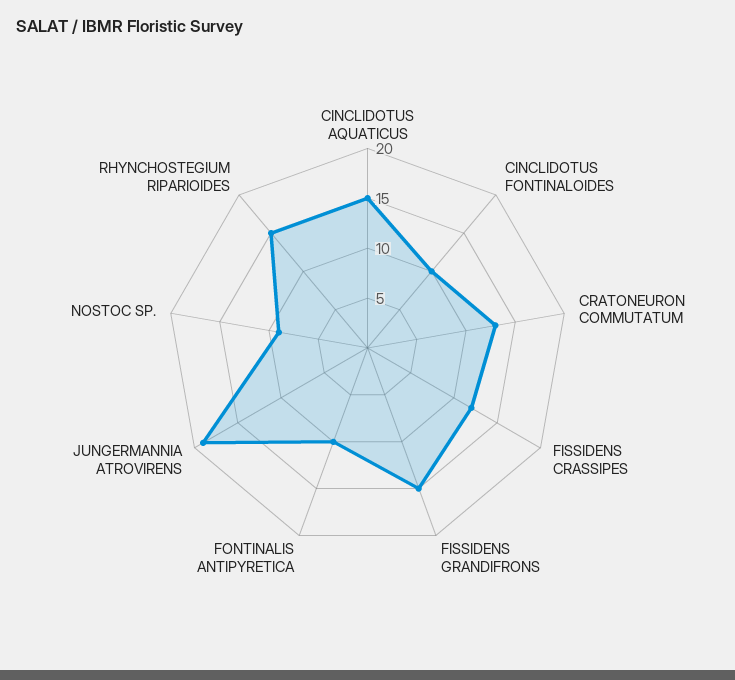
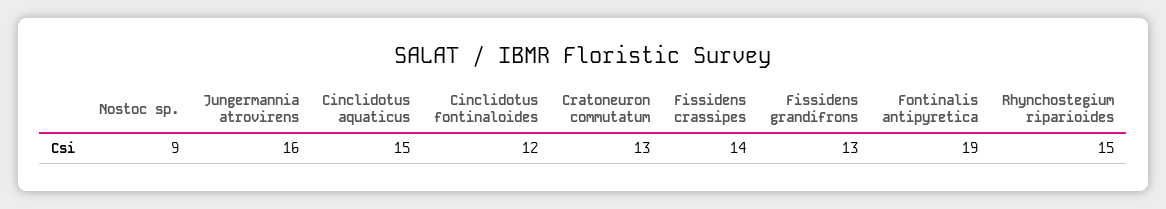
  {
    "CINCLIDOTUS AQUATICUS": 15,
-   "CINCLIDOTUS FONTINALOIDES": 10,
+   "CINCLIDOTUS FONTINALOIDES": 12,
    "CRATONEURON COMMUTATUM": 13,
-   "FISSIDENS CRASSIPES": 12,
+   "FISSIDENS CRASSIPES": 14,
-   "FISSIDENS GRANDIFRONS": 15,
+   "FISSIDENS GRANDIFRONS": 13,
-   "FONTINALIS ANTIPYRETICA": 10,
+   "FONTINALIS ANTIPYRETICA": 19,
-   "JUNGERMANNIA ATROVIRENS": 19,
+   "JUNGERMANNIA ATROVIRENS": 16,
    "NOSTOC SP.": 9,
    "RHYNCHOSTEGIUM RIPARIOIDES": 15
  }

